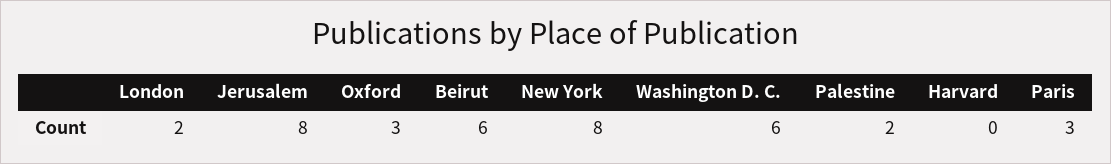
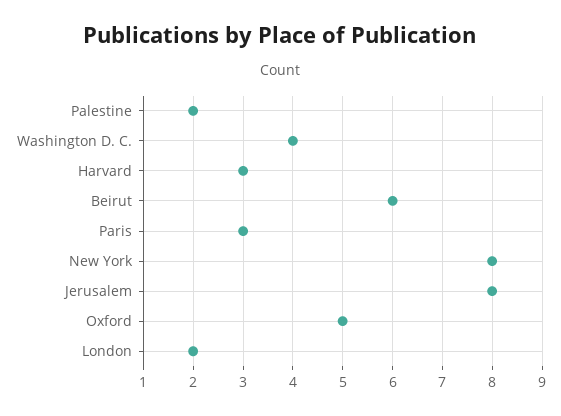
  {
    "London": 2,
    "Jerusalem": 8,
-   "Oxford": 3,
+   "Oxford": 5,
    "Beirut": 6,
    "New York": 8,
-   "Washington D. C.": 6,
+   "Washington D. C.": 4,
    "Palestine": 2,
-   "Harvard": 0,
+   "Harvard": 3,
    "Paris": 3
  }

